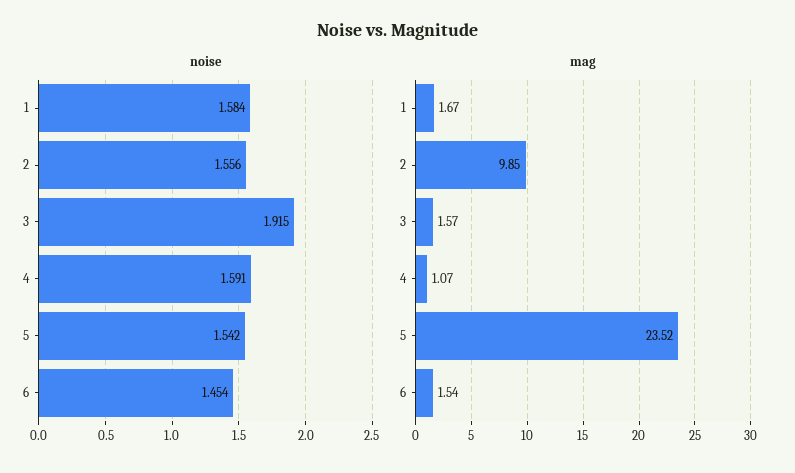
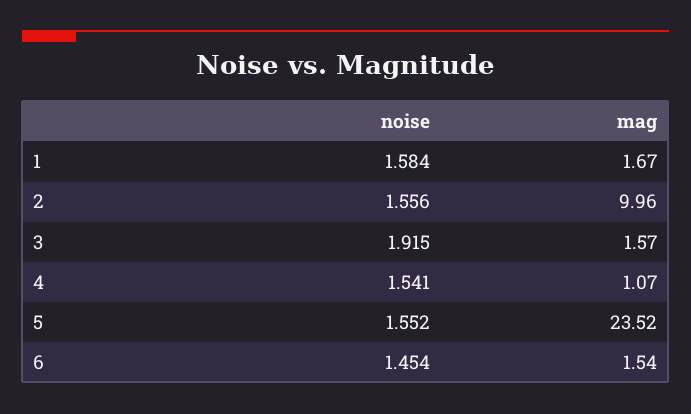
  {
    "noise": {
      "1": 1.584,
      "2": 1.556,
      "3": 1.915,
-     "4": 1.591,
+     "4": 1.541,
-     "5": 1.542,
+     "5": 1.552,
      "6": 1.454
    },
    "mag": {
      "1": 1.67,
-     "2": 9.85,
+     "2": 9.96,
      "3": 1.57,
      "4": 1.07,
      "5": 23.52,
      "6": 1.54
    }
  }

